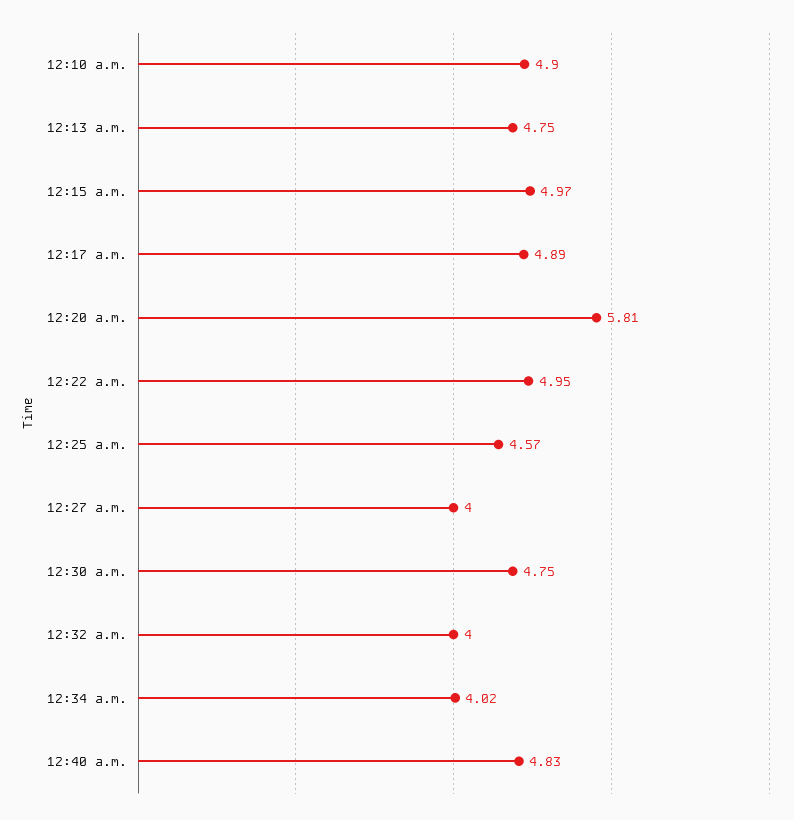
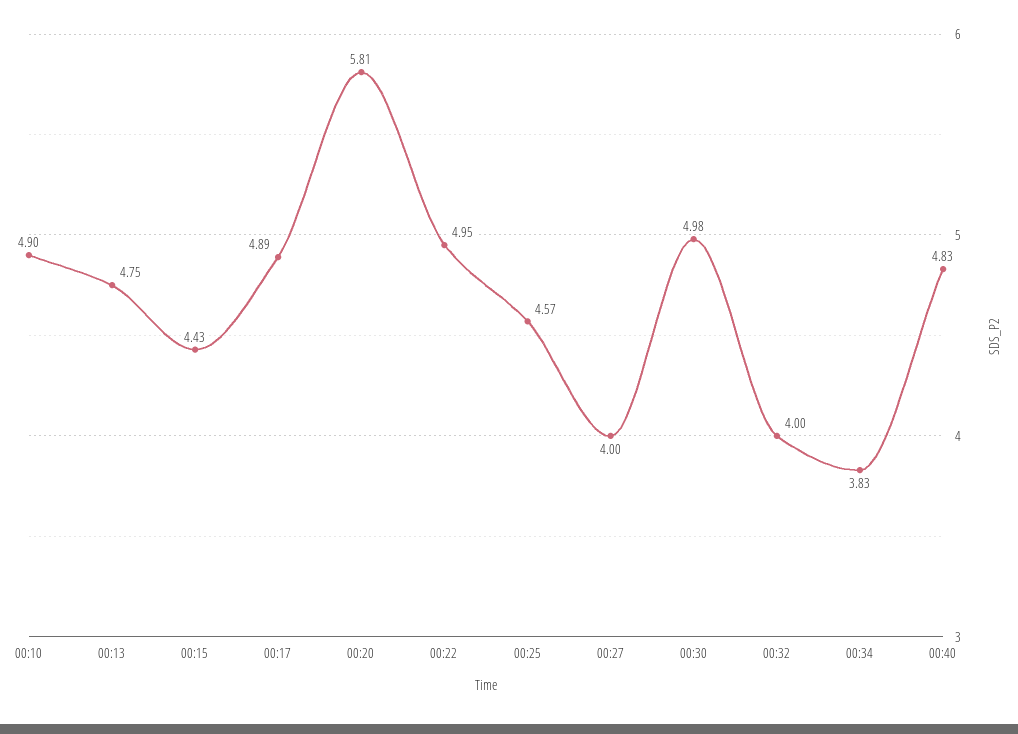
  {
    "12:10 a.m.": 4.9,
    "12:13 a.m.": 4.75,
-   "12:15 a.m.": 4.97,
+   "12:15 a.m.": 4.43,
    "12:17 a.m.": 4.89,
    "12:20 a.m.": 5.81,
    "12:22 a.m.": 4.95,
    "12:25 a.m.": 4.57,
    "12:27 a.m.": 4,
-   "12:30 a.m.": 4.75,
+   "12:30 a.m.": 4.98,
    "12:32 a.m.": 4,
-   "12:34 a.m.": 4.02,
+   "12:34 a.m.": 3.83,
    "12:40 a.m.": 4.83
  }

